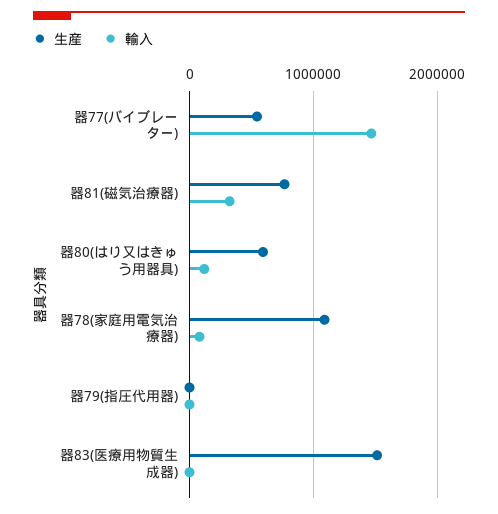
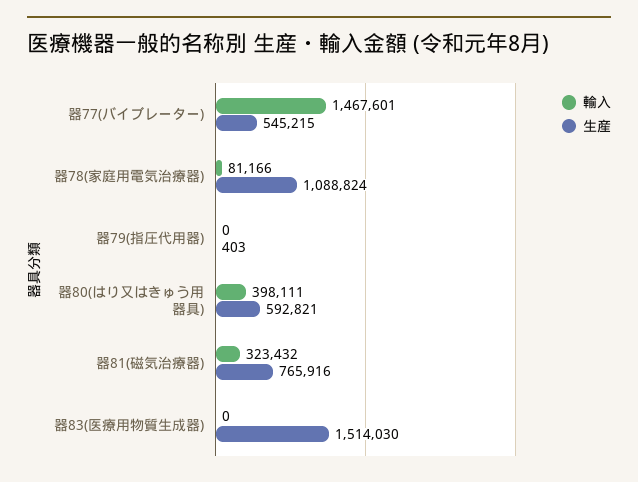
  {
    "生産": {
      "器77(バイブレーター)": 545215,
      "器81(磁気治療器)": 765916,
      "器80(はり又はきゅう用器具)": 592821,
      "器78(家庭用電気治療器)": 1088824,
      "器79(指圧代用器)": 403,
      "器83(医療用物質生成器)": 1514030
    },
    "輸入": {
      "器77(バイブレーター)": 1467601,
      "器81(磁気治療器)": 323432,
-     "器80(はり又はきゅう用器具)": 100000,
+     "器80(はり又はきゅう用器具)": 398111,
      "器78(家庭用電気治療器)": 81166,
      "器79(指圧代用器)": 0,
      "器83(医療用物質生成器)": 0
    }
  }

